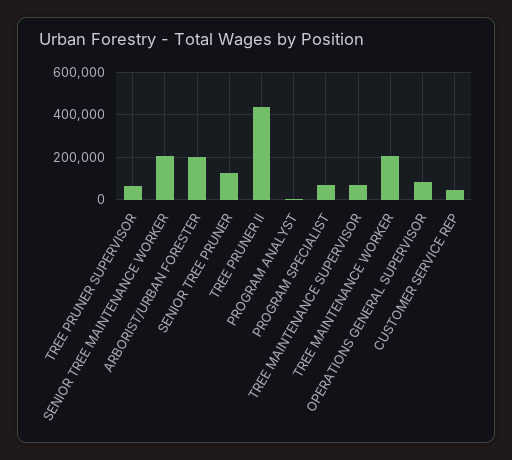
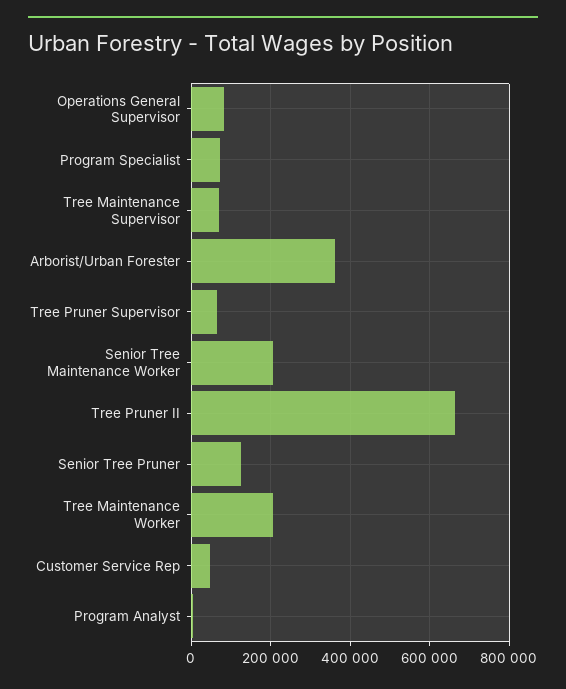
  {
    "TREE PRUNER SUPERVISOR": 60000,
    "SENIOR TREE MAINTENANCE WORKER": 200000,
-   "ARBORIST/URBAN FORESTER": 200000,
+   "ARBORIST/URBAN FORESTER": 360000,
    "SENIOR TREE PRUNER": 120000,
-   "TREE PRUNER II": 450000,
+   "TREE PRUNER II": 660000,
    "PROGRAM ANALYST": 0,
    "PROGRAM SPECIALIST": 80000,
    "TREE MAINTENANCE SUPERVISOR": 60000,
    "TREE MAINTENANCE WORKER": 200000,
    "OPERATIONS GENERAL SUPERVISOR": 80000,
    "CUSTOMER SERVICE REP": 40000
  }

